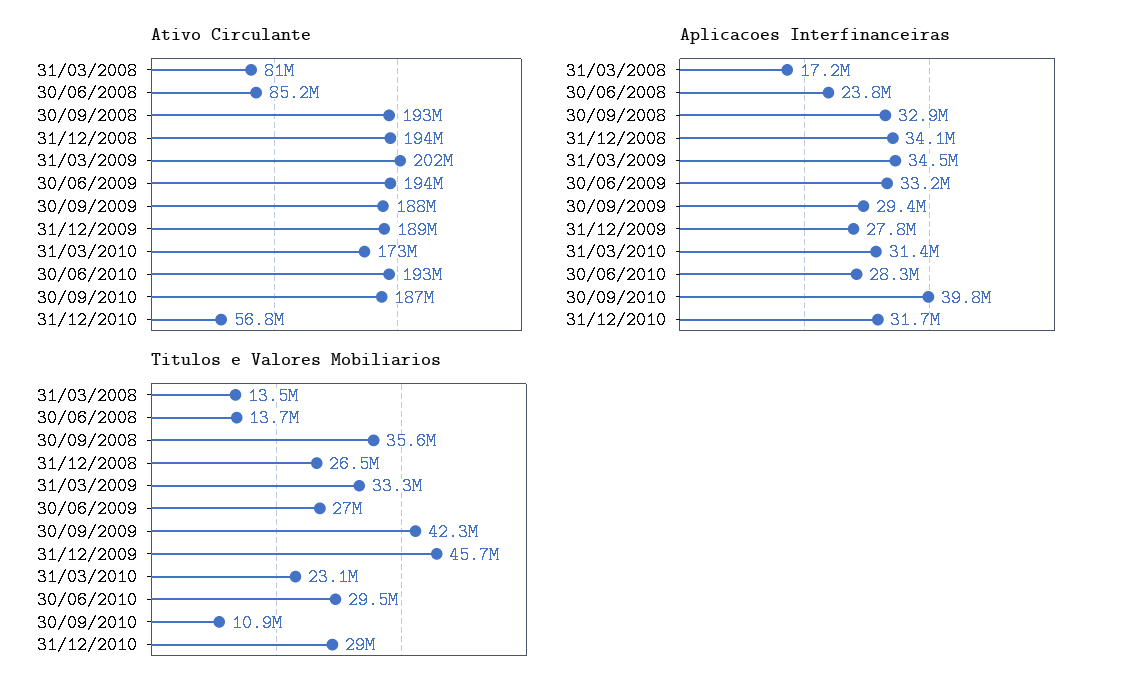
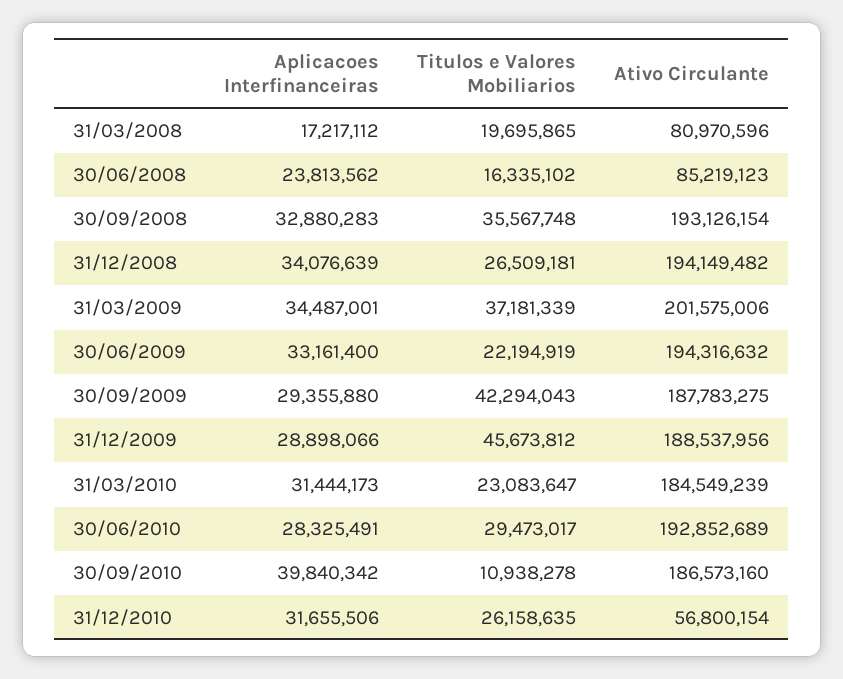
  {
    "Ativo Circulante": {
      "31/03/2008": 80970596,
      "30/06/2008": 85219123,
      "30/09/2008": 193126154,
      "31/12/2008": 194149482,
      "31/03/2009": 201575006,
      "30/06/2009": 194316632,
      "30/09/2009": 187783275,
      "31/12/2009": 188537956,
-     "31/03/2010": 173000000,
+     "31/03/2010": 184549239,
      "30/06/2010": 192852689,
      "30/09/2010": 186573160,
      "31/12/2010": 56800154
    },
    "Aplicacoes Interfinanceiras": {
      "31/03/2008": 17217112,
      "30/06/2008": 23813562,
      "30/09/2008": 32880283,
      "31/12/2008": 34076639,
      "31/03/2009": 34487001,
      "30/06/2009": 33161400,
      "30/09/2009": 29355880,
-     "31/12/2009": 27800000,
+     "31/12/2009": 28898066,
      "31/03/2010": 31444173,
      "30/06/2010": 28325491,
      "30/09/2010": 39840342,
      "31/12/2010": 31655506
    },
    "Titulos e Valores Mobiliarios": {
-     "31/03/2008": 13500000,
+     "31/03/2008": 19695865,
-     "30/06/2008": 13700000,
+     "30/06/2008": 16335102,
      "30/09/2008": 35567748,
      "31/12/2008": 26509181,
-     "31/03/2009": 33300000,
+     "31/03/2009": 37181339,
-     "30/06/2009": 27000000,
+     "30/06/2009": 22194919,
      "30/09/2009": 42294043,
      "31/12/2009": 45673812,
      "31/03/2010": 23083647,
      "30/06/2010": 29473017,
      "30/09/2010": 10938278,
-     "31/12/2010": 29000000
+     "31/12/2010": 26158635
    }
  }

